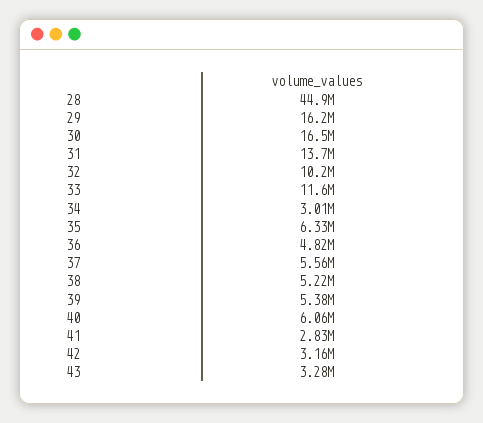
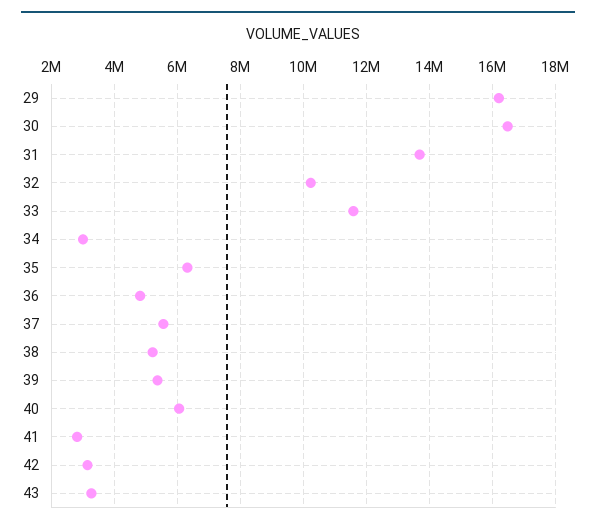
  {
-   "28": 44900000,
    "29": 16200000,
    "30": 16500000,
    "31": 13700000,
    "32": 10200000,
    "33": 11600000,
    "34": 3010000,
    "35": 6330000,
    "36": 4820000,
    "37": 5560000,
    "38": 5220000,
    "39": 5380000,
    "40": 6060000,
    "41": 2830000,
    "42": 3160000,
    "43": 3280000
  }

